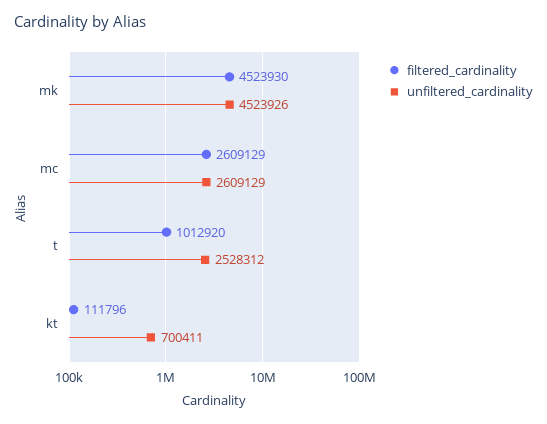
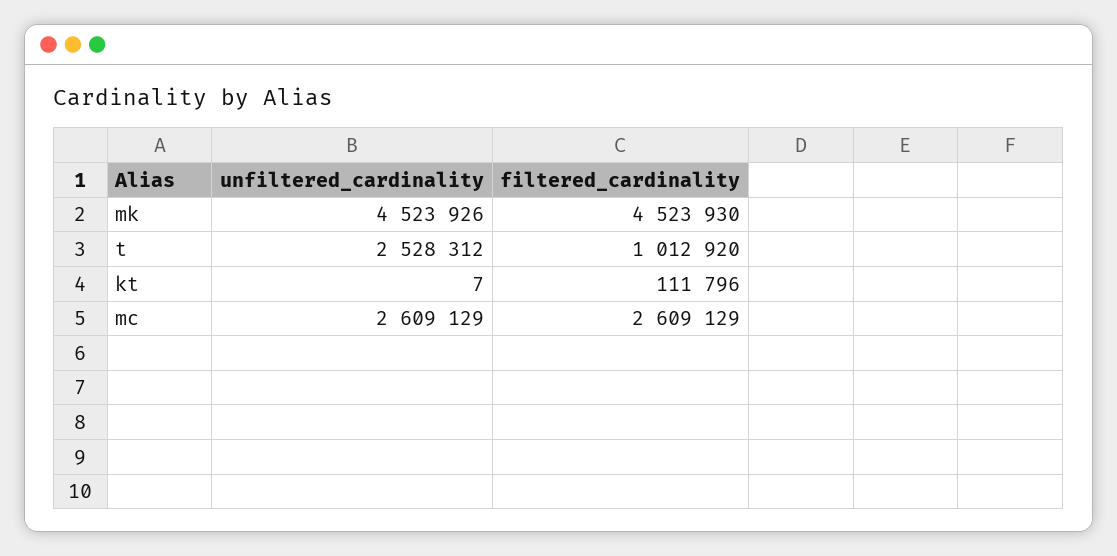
  {
    "filtered_cardinality": {
      "mk": 4523930,
      "mc": 2609129,
      "t": 1012920,
      "kt": 111796
    },
    "unfiltered_cardinality": {
      "mk": 4523926,
      "mc": 2609129,
      "t": 2528312,
-     "kt": 700411
+     "kt": 7
    }
  }

